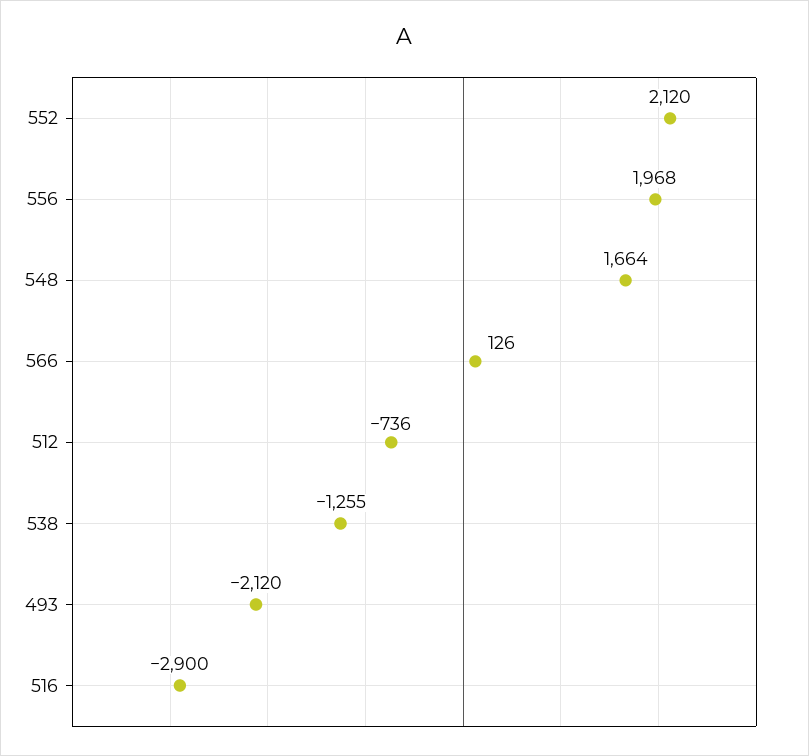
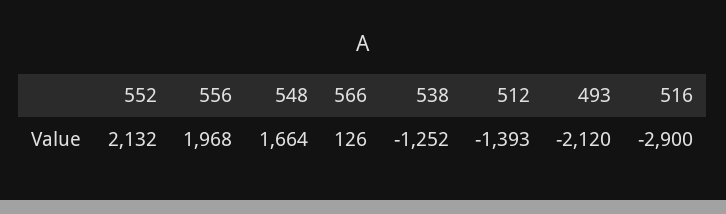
  {
-   "552": 2120,
+   "552": 2132,
    "556": 1968,
    "548": 1664,
    "566": 126,
-   "512": -736,
+   "512": -1393,
-   "538": -1255,
+   "538": -1252,
    "493": -2120,
    "516": -2900
  }

